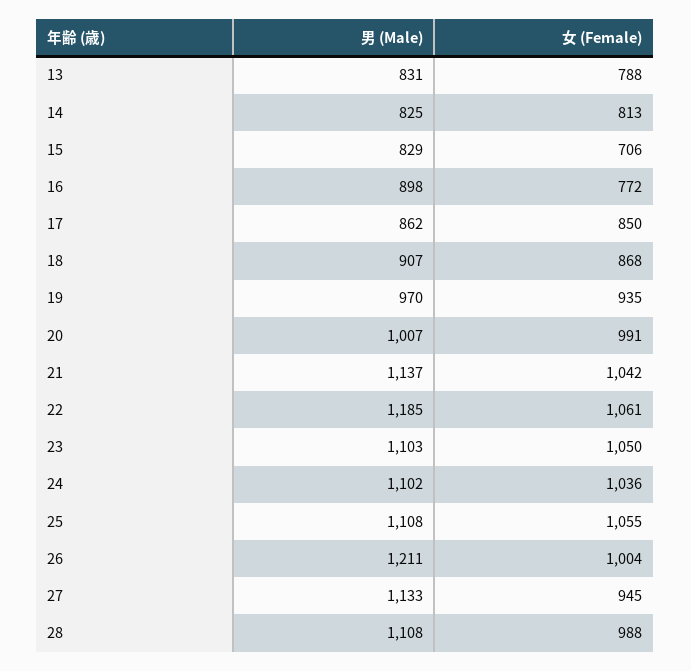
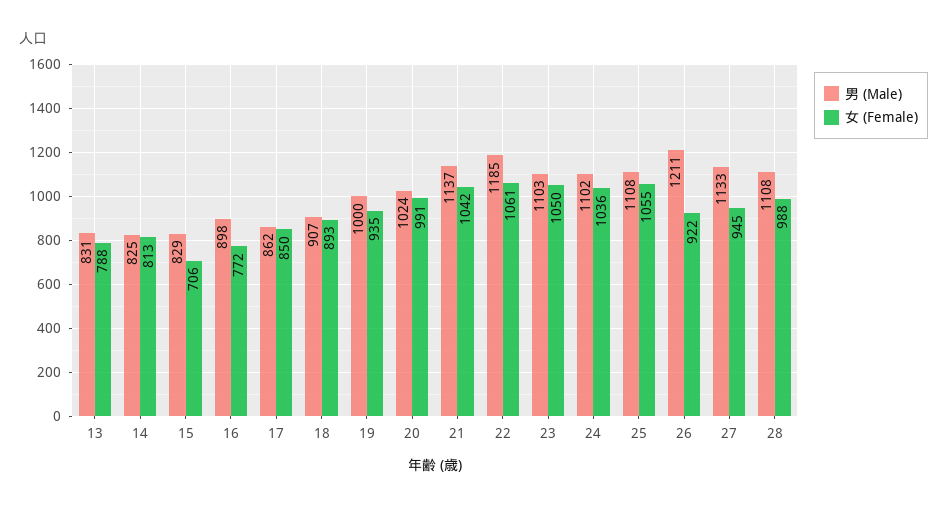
  {
    "男 (Male)": {
      "13": 831,
      "14": 825,
      "15": 829,
      "16": 898,
      "17": 862,
      "18": 907,
-     "19": 970,
+     "19": 1000,
-     "20": 1007,
+     "20": 1024,
      "21": 1137,
      "22": 1185,
      "23": 1103,
      "24": 1102,
      "25": 1108,
      "26": 1211,
      "27": 1133,
      "28": 1108
    },
    "女 (Female)": {
      "13": 788,
      "14": 813,
      "15": 706,
      "16": 772,
      "17": 850,
-     "18": 868,
+     "18": 893,
      "19": 935,
      "20": 991,
      "21": 1042,
      "22": 1061,
      "23": 1050,
      "24": 1036,
      "25": 1055,
-     "26": 1004,
+     "26": 922,
      "27": 945,
      "28": 988
    }
  }

